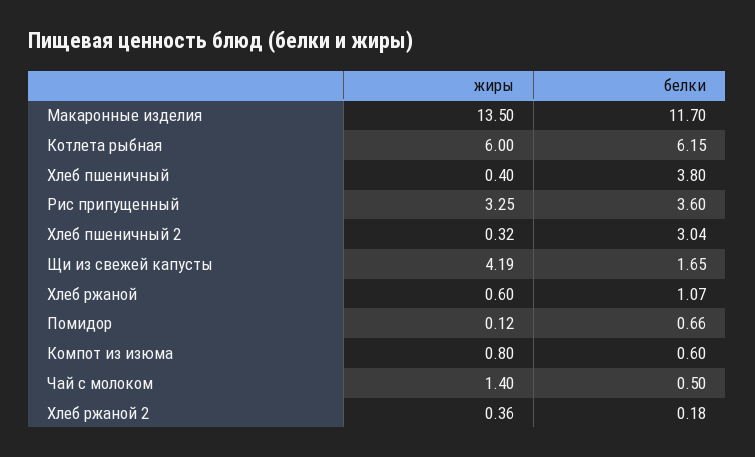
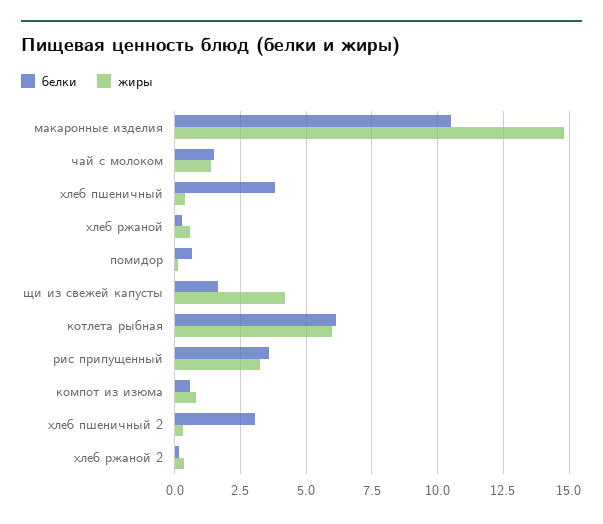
  {
    "жиры": {
-     "Макаронные изделия": 13.5,
+     "Макаронные изделия": 14.75,
      "Котлета рыбная": 6,
      "Хлеб пшеничный": 0.4,
      "Рис припущенный": 3.25,
      "Хлеб пшеничный 2": 0.32,
      "Щи из свежей капусты": 4.19,
      "Хлеб ржаной": 0.6,
      "Помидор": 0.12,
      "Компот из изюма": 0.8,
      "Чай с молоком": 1.4,
      "Хлеб ржаной 2": 0.36
    },
    "белки": {
-     "Макаронные изделия": 11.7,
+     "Макаронные изделия": 10.5,
      "Котлета рыбная": 6.15,
      "Хлеб пшеничный": 3.8,
      "Рис припущенный": 3.6,
      "Хлеб пшеничный 2": 3.04,
      "Щи из свежей капусты": 1.65,
-     "Хлеб ржаной": 1.07,
+     "Хлеб ржаной": 0.25,
      "Помидор": 0.66,
      "Компот из изюма": 0.6,
-     "Чай с молоком": 0.5,
+     "Чай с молоком": 1.5,
      "Хлеб ржаной 2": 0.18
    }
  }

